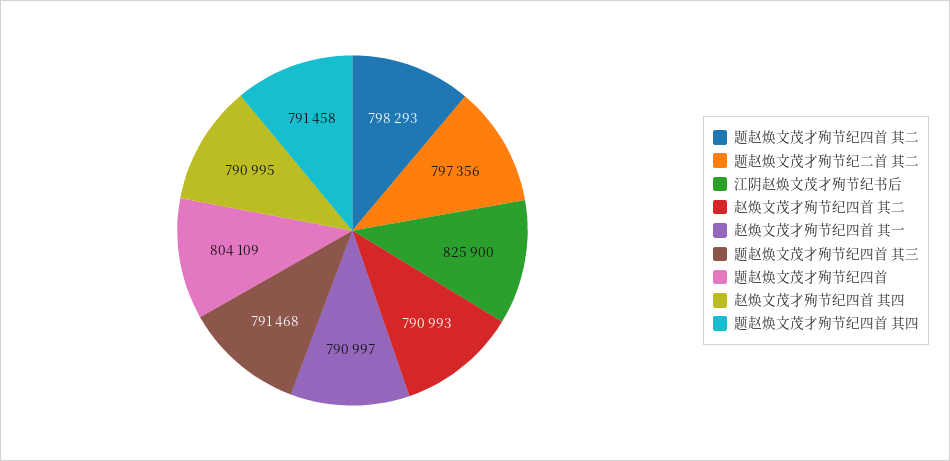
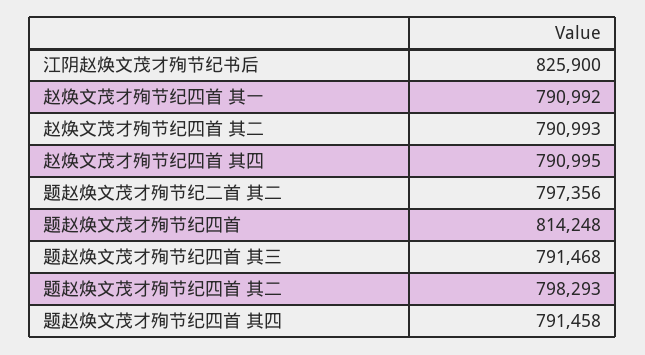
  {
    "题赵焕文茂才殉节纪四首 其二": 798293,
    "题赵焕文茂才殉节纪二首 其二": 797356,
    "江阴赵焕文茂才殉节纪书后": 825900,
    "赵焕文茂才殉节纪四首 其二": 790993,
-   "赵焕文茂才殉节纪四首 其一": 790997,
+   "赵焕文茂才殉节纪四首 其一": 790992,
    "题赵焕文茂才殉节纪四首 其三": 791468,
-   "题赵焕文茂才殉节纪四首": 804109,
+   "题赵焕文茂才殉节纪四首": 814248,
    "赵焕文茂才殉节纪四首 其四": 790995,
    "题赵焕文茂才殉节纪四首 其四": 791458
  }

